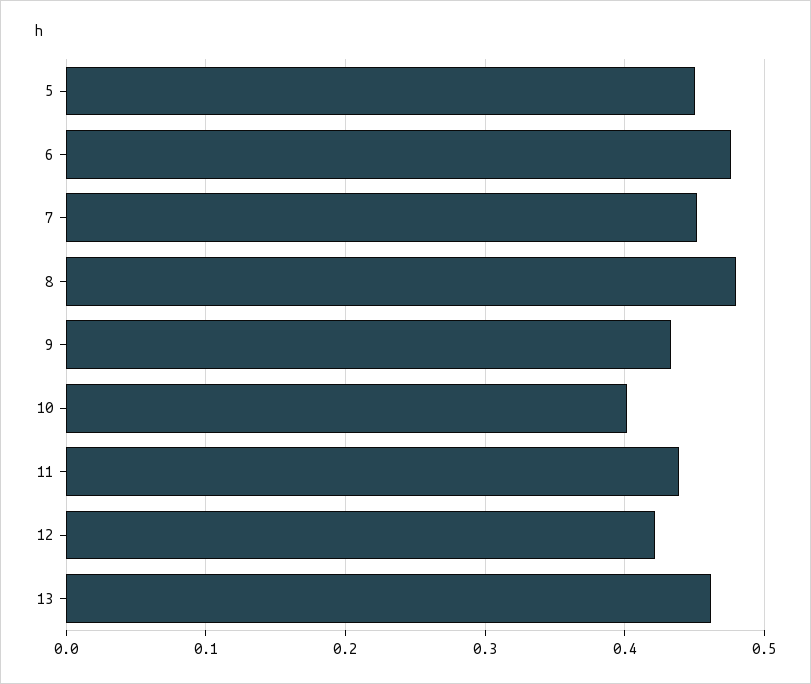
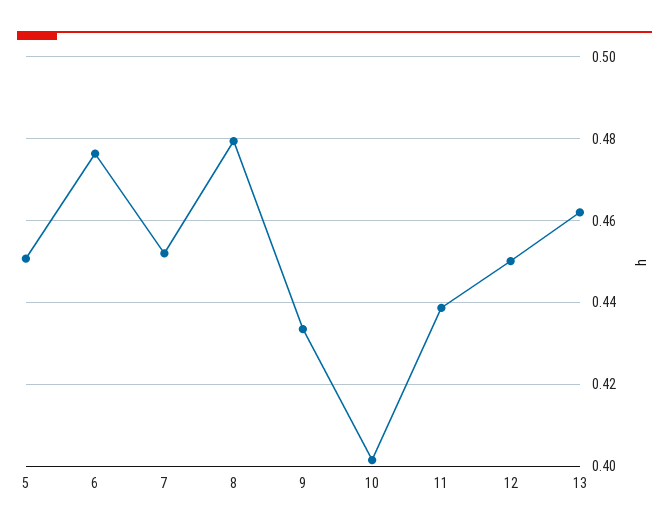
  {
    "5": 0.45,
    "6": 0.476,
    "7": 0.452,
    "8": 0.48,
    "9": 0.434,
    "10": 0.402,
    "11": 0.438,
-   "12": 0.42,
+   "12": 0.45,
    "13": 0.462
  }

